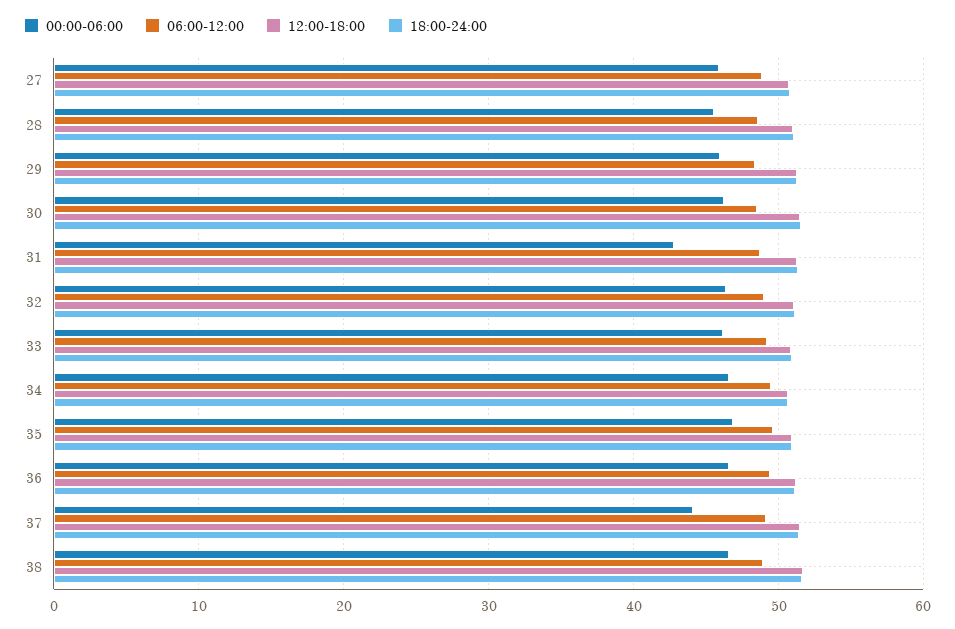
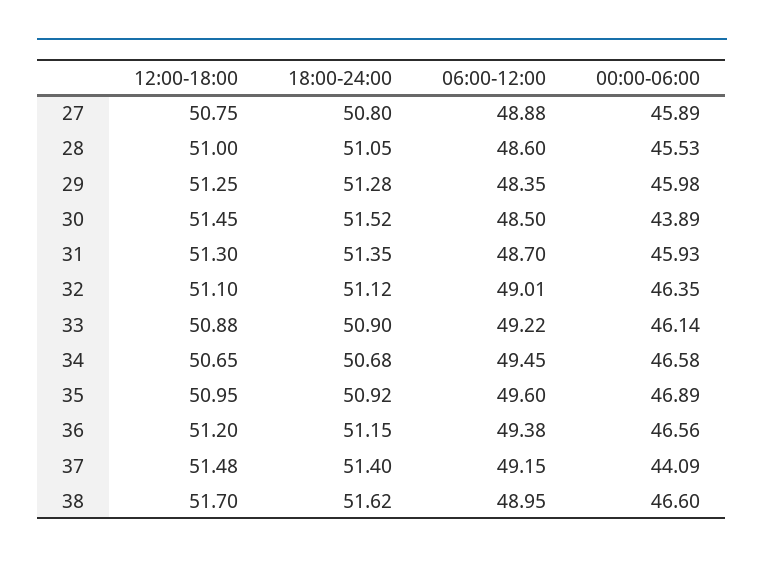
  {
    "00:00-06:00": {
      "27": 45.89,
      "28": 45.53,
      "29": 45.98,
-     "30": 46,
+     "30": 43.89,
-     "31": 43,
+     "31": 45.93,
      "32": 46.35,
      "33": 46.14,
      "34": 46.58,
      "35": 46.89,
      "36": 46.56,
      "37": 44.09,
      "38": 46.6
    },
    "06:00-12:00": {
      "27": 48.88,
      "28": 48.6,
      "29": 48.35,
      "30": 48.5,
      "31": 48.7,
      "32": 49.01,
      "33": 49.22,
      "34": 49.45,
      "35": 49.6,
      "36": 49.38,
      "37": 49.15,
      "38": 48.95
    },
    "12:00-18:00": {
      "27": 50.75,
      "28": 51,
      "29": 51.25,
      "30": 51.45,
      "31": 51.3,
      "32": 51.1,
      "33": 50.88,
      "34": 50.65,
      "35": 50.95,
      "36": 51.2,
      "37": 51.48,
      "38": 51.7
    },
    "18:00-24:00": {
      "27": 50.8,
      "28": 51.05,
      "29": 51.28,
      "30": 51.52,
      "31": 51.35,
      "32": 51.12,
      "33": 50.9,
      "34": 50.68,
      "35": 50.92,
      "36": 51.15,
      "37": 51.4,
      "38": 51.62
    }
  }

